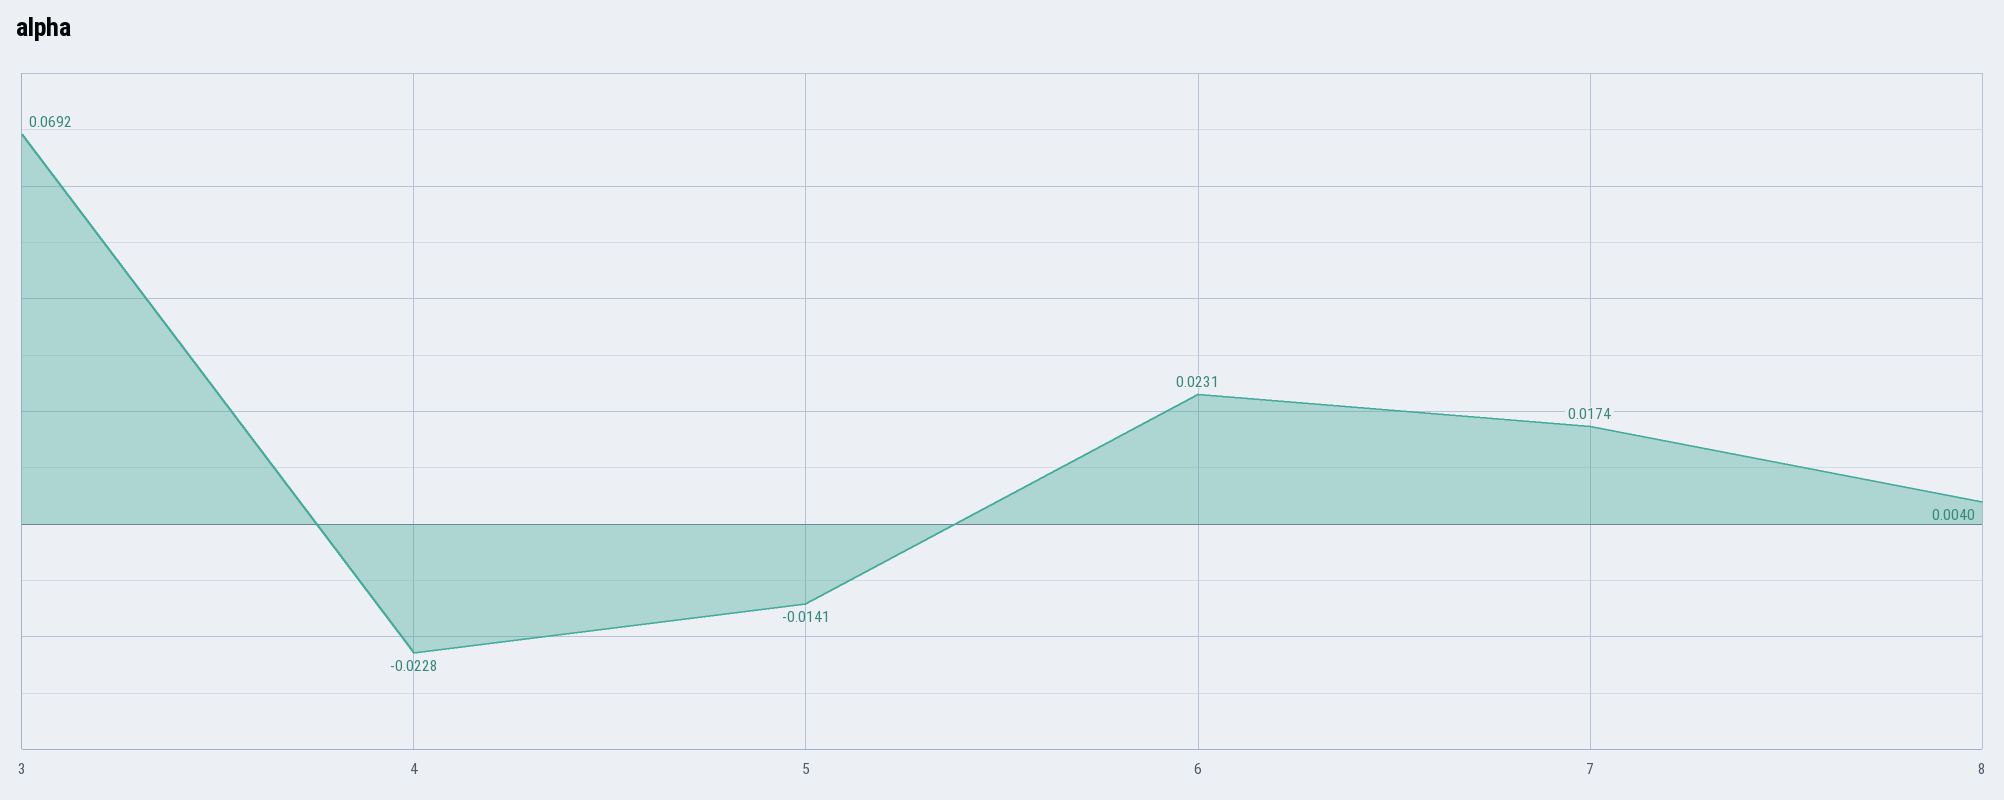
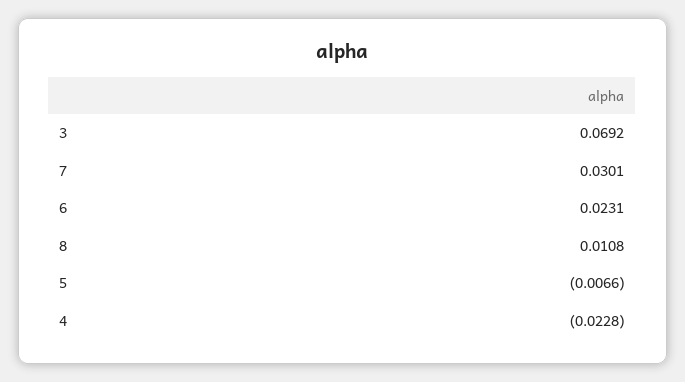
  {
    "3": 0.0692,
    "4": -0.0228,
-   "5": -0.0141,
+   "5": -0.0066,
    "6": 0.0231,
-   "7": 0.0174,
+   "7": 0.0301,
-   "8": 0.004
+   "8": 0.0108
  }

